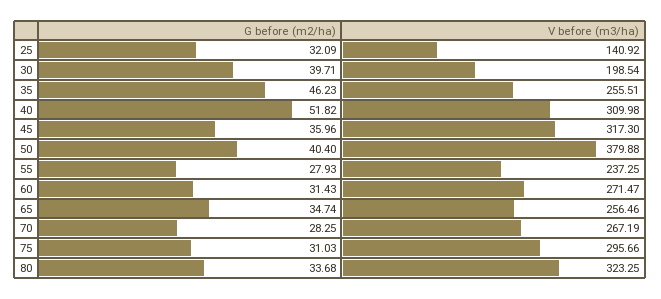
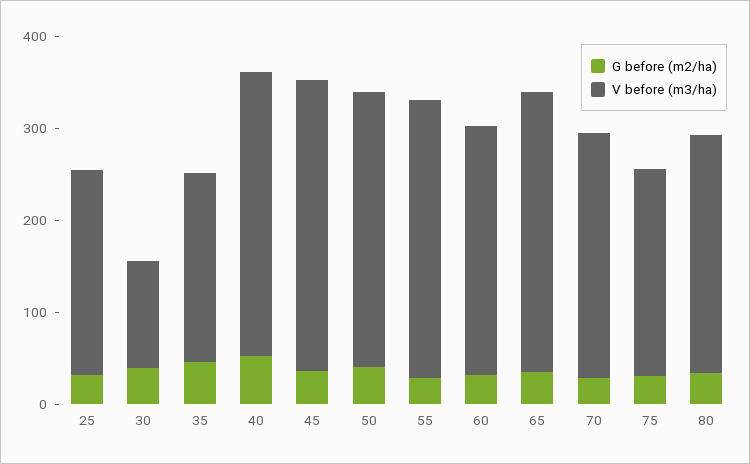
  {
    "G before (m2/ha)": {
      "25": 32.09,
      "30": 39.71,
      "35": 46.23,
      "40": 51.82,
      "45": 35.96,
      "50": 40.4,
      "55": 27.93,
      "60": 31.43,
      "65": 34.74,
      "70": 28.25,
      "75": 31.03,
      "80": 33.68
    },
    "V before (m3/ha)": {
-     "25": 140.92,
+     "25": 220,
-     "30": 198.54,
+     "30": 120,
-     "35": 255.51,
+     "35": 200,
      "40": 309.98,
      "45": 317.3,
-     "50": 379.88,
+     "50": 300,
-     "55": 237.25,
+     "55": 300,
      "60": 271.47,
-     "65": 256.46,
+     "65": 300,
      "70": 267.19,
-     "75": 295.66,
+     "75": 220,
-     "80": 323.25
+     "80": 260
    }
  }

